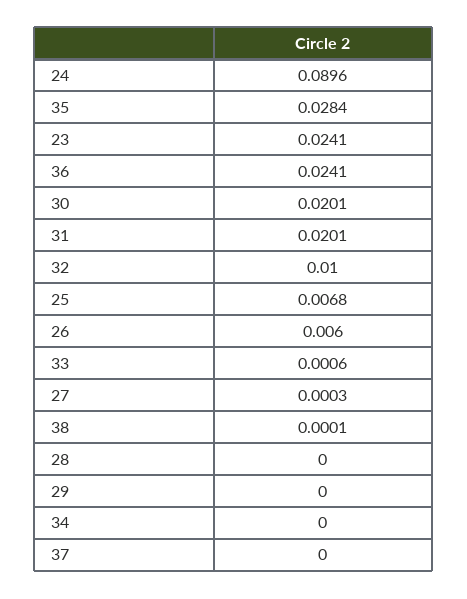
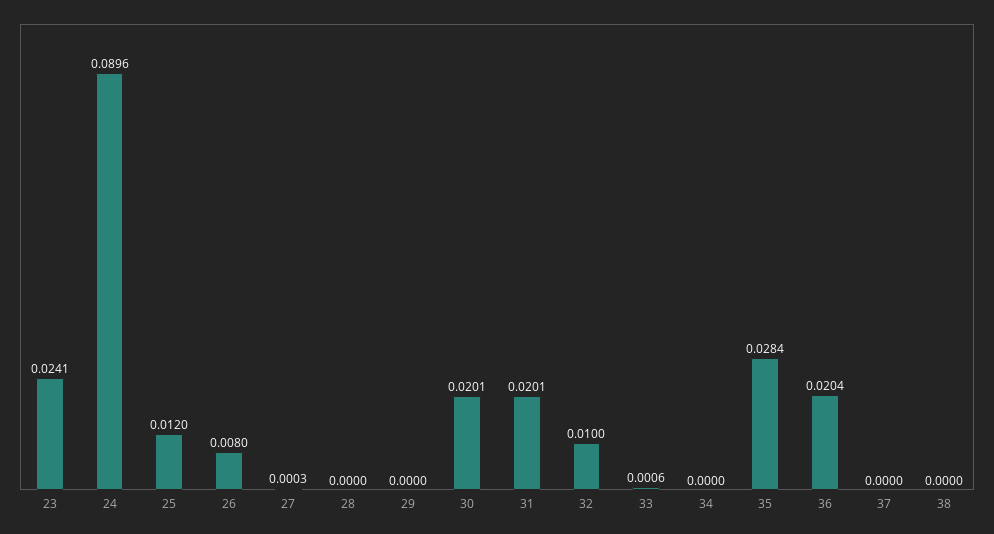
  {
    "24": 0.0896,
    "35": 0.0284,
    "23": 0.0241,
-   "36": 0.0241,
+   "36": 0.0204,
    "30": 0.0201,
    "31": 0.0201,
    "32": 0.01,
-   "25": 0.0068,
+   "25": 0.012,
-   "26": 0.006,
+   "26": 0.008,
    "33": 0.0006,
    "27": 0.0003,
-   "38": 0.0001,
+   "38": 0,
    "28": 0,
    "29": 0,
    "34": 0,
    "37": 0
  }

